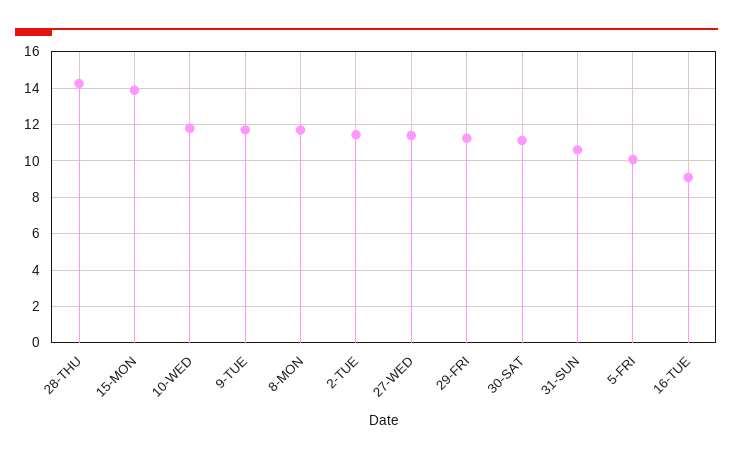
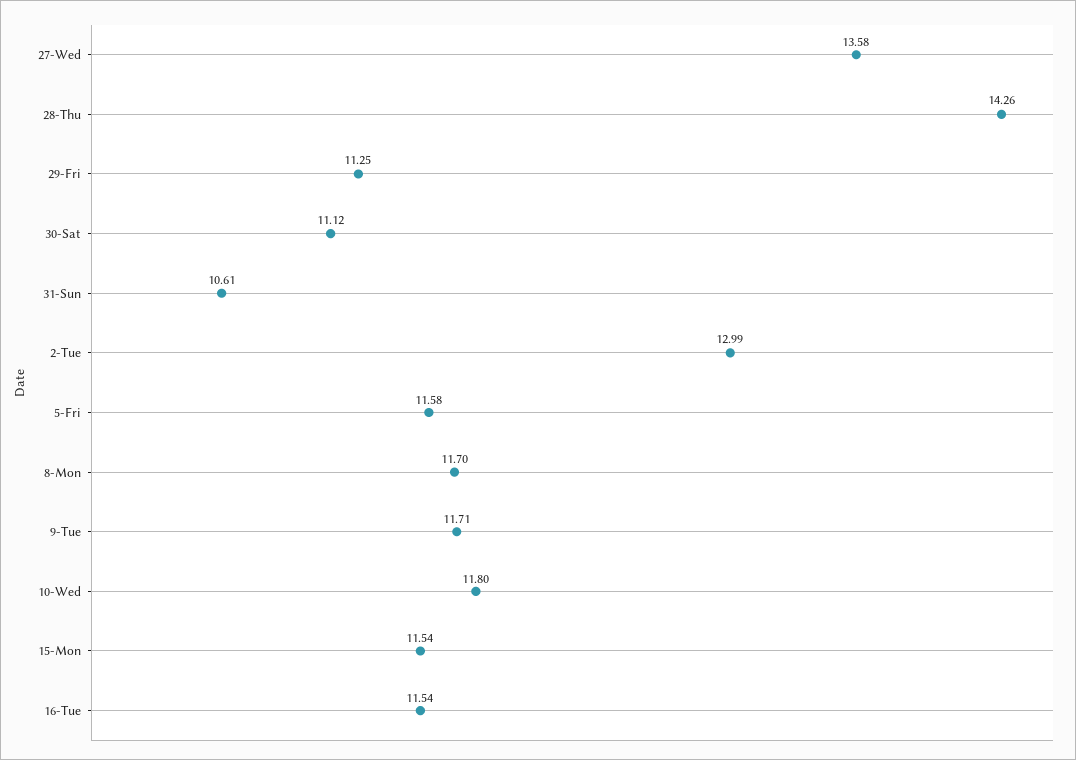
  {
    "28-THU": 14.26,
-   "15-MON": 14,
+   "15-MON": 11.54,
    "10-WED": 11.8,
    "9-TUE": 11.71,
    "8-MON": 11.7,
-   "2-TUE": 11.5,
+   "2-TUE": 12.99,
-   "27-WED": 11.5,
+   "27-WED": 13.58,
    "29-FRI": 11.25,
    "30-SAT": 11.12,
    "31-SUN": 10.61,
-   "5-FRI": 10,
+   "5-FRI": 11.58,
-   "16-TUE": 9
+   "16-TUE": 11.54
  }

